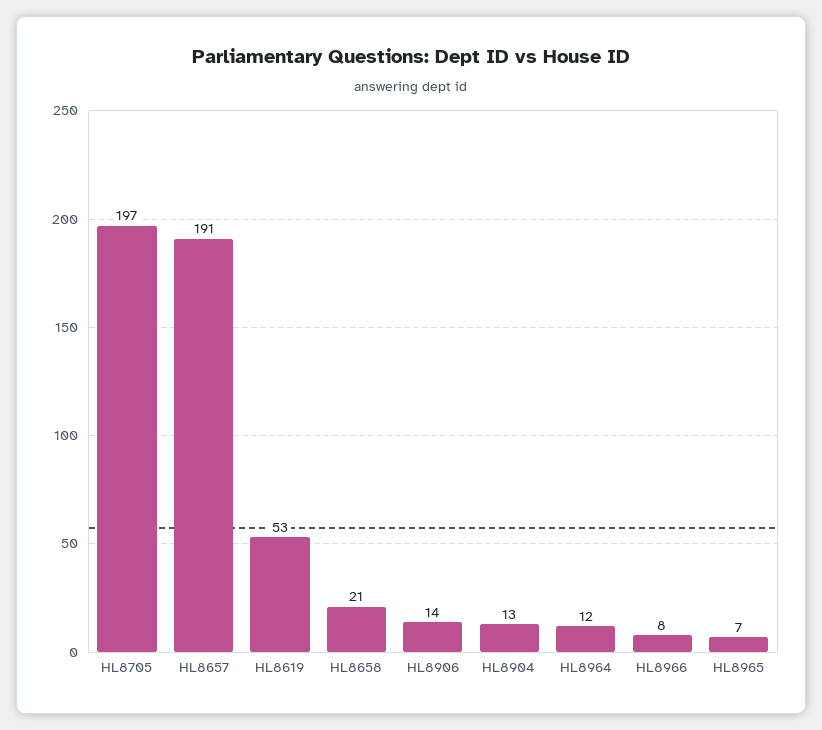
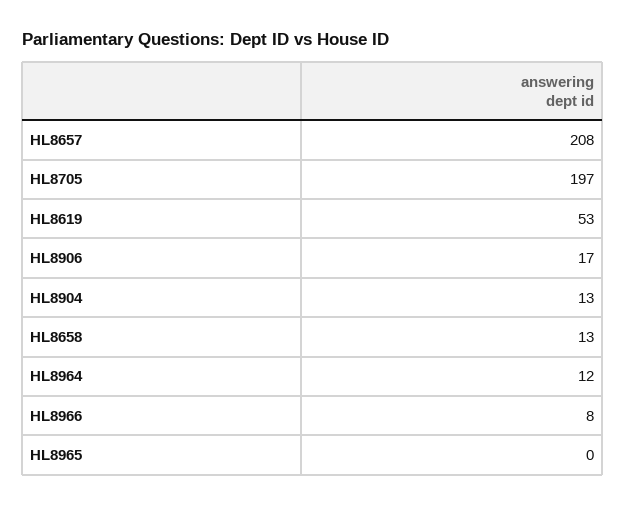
  {
    "HL8705": 197,
-   "HL8657": 191,
+   "HL8657": 208,
    "HL8619": 53,
-   "HL8658": 21,
+   "HL8658": 13,
-   "HL8906": 14,
+   "HL8906": 17,
    "HL8904": 13,
    "HL8964": 12,
    "HL8966": 8,
-   "HL8965": 7
+   "HL8965": 0
  }

